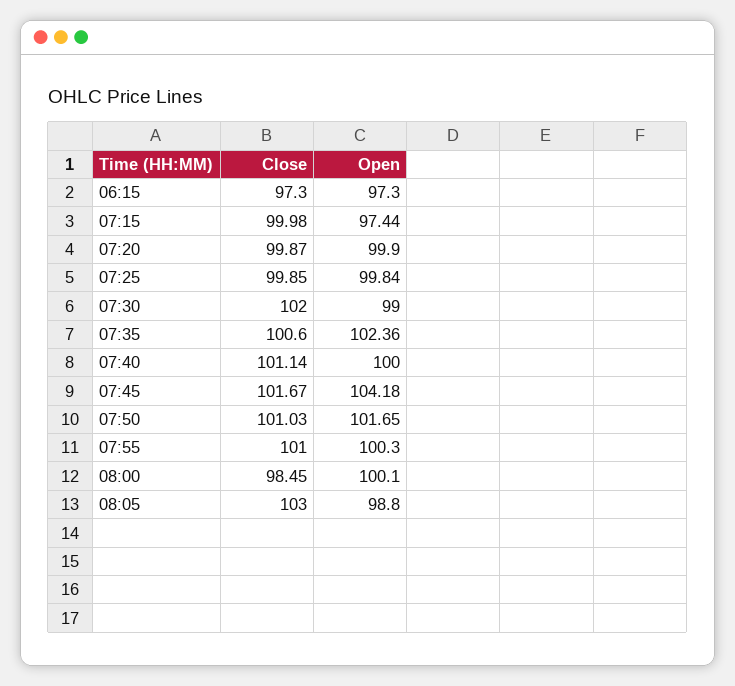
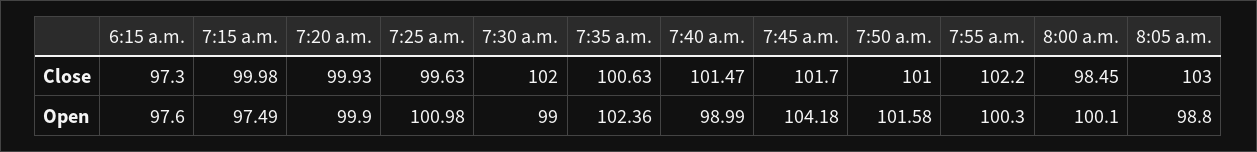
  {
    "Close": {
      "06:15": 97.3,
      "07:15": 99.98,
-     "07:20": 99.87,
+     "07:20": 99.93,
-     "07:25": 99.85,
+     "07:25": 99.63,
      "07:30": 102,
-     "07:35": 100.6,
+     "07:35": 100.63,
-     "07:40": 101.14,
+     "07:40": 101.47,
-     "07:45": 101.67,
+     "07:45": 101.7,
-     "07:50": 101.03,
+     "07:50": 101,
-     "07:55": 101,
+     "07:55": 102.2,
      "08:00": 98.45,
      "08:05": 103
    },
    "Open": {
-     "06:15": 97.3,
+     "06:15": 97.6,
-     "07:15": 97.44,
+     "07:15": 97.49,
      "07:20": 99.9,
-     "07:25": 99.84,
+     "07:25": 100.98,
      "07:30": 99,
      "07:35": 102.36,
-     "07:40": 100,
+     "07:40": 98.99,
      "07:45": 104.18,
-     "07:50": 101.65,
+     "07:50": 101.58,
      "07:55": 100.3,
      "08:00": 100.1,
      "08:05": 98.8
    }
  }

